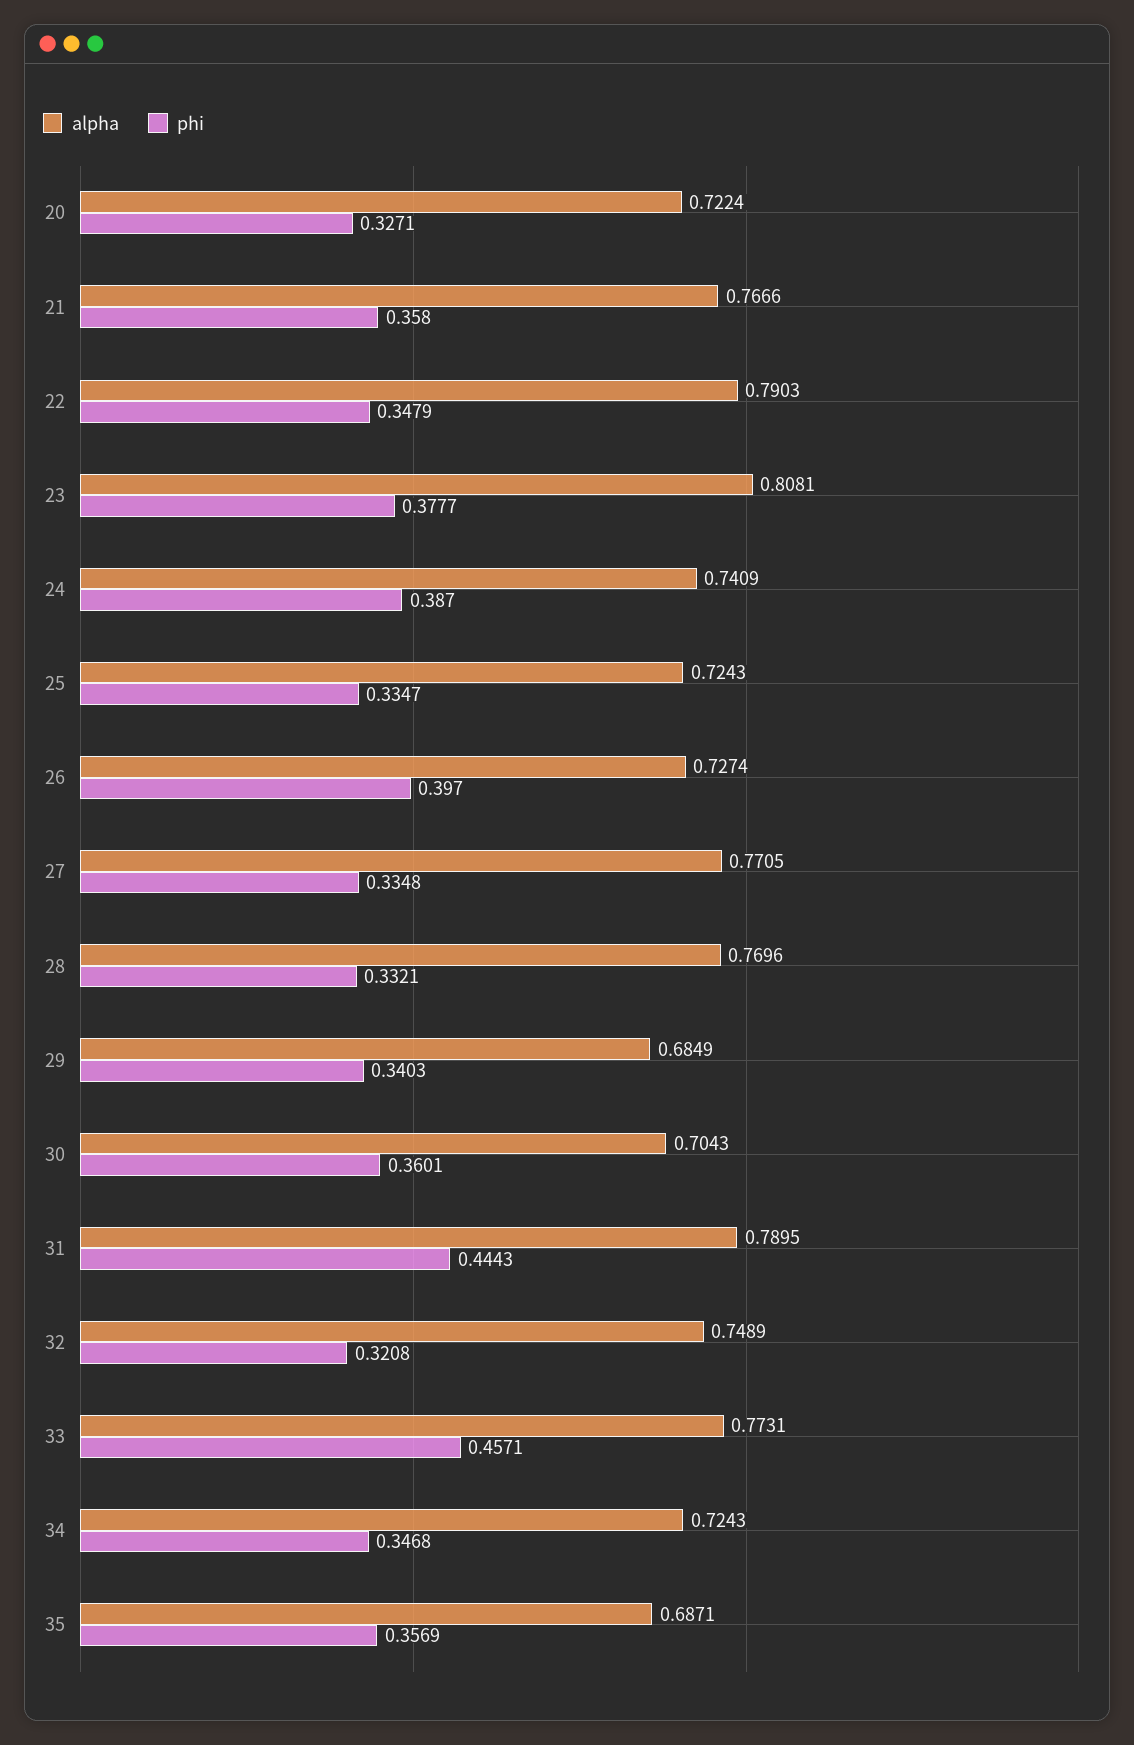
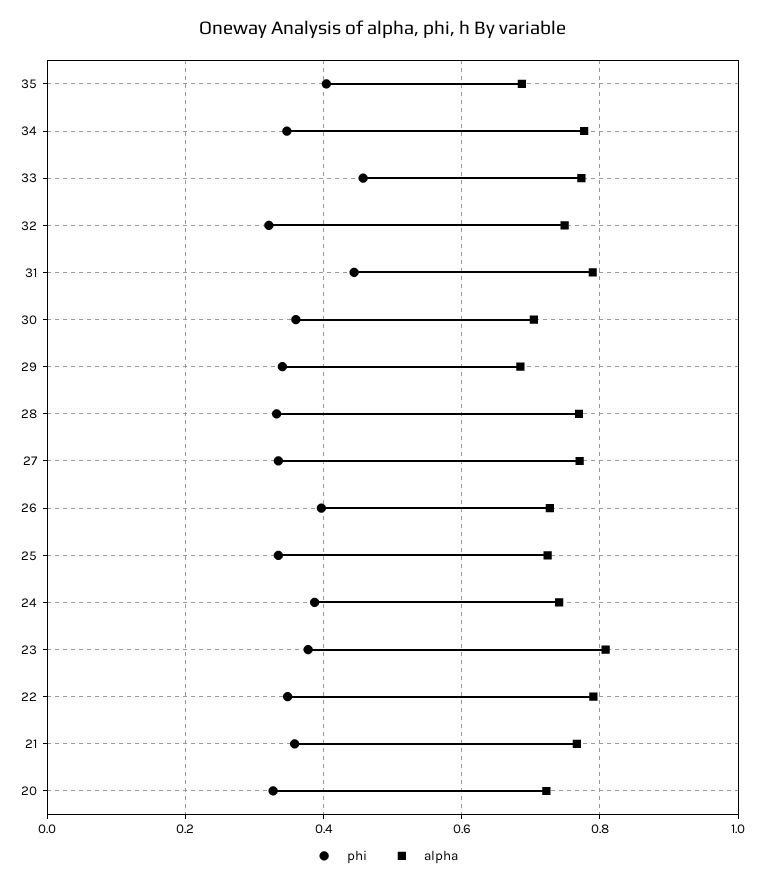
  {
    "alpha": {
      "20": 0.7224,
      "21": 0.7666,
      "22": 0.7903,
      "23": 0.8081,
      "24": 0.7409,
      "25": 0.7243,
      "26": 0.7274,
      "27": 0.7705,
      "28": 0.7696,
      "29": 0.6849,
      "30": 0.7043,
      "31": 0.7895,
      "32": 0.7489,
      "33": 0.7731,
-     "34": 0.7243,
+     "34": 0.78,
      "35": 0.6871
    },
    "phi": {
      "20": 0.3271,
      "21": 0.358,
      "22": 0.3479,
      "23": 0.3777,
      "24": 0.387,
      "25": 0.3347,
      "26": 0.397,
      "27": 0.3348,
      "28": 0.3321,
      "29": 0.3403,
      "30": 0.3601,
      "31": 0.4443,
      "32": 0.3208,
      "33": 0.4571,
      "34": 0.3468,
-     "35": 0.3569
+     "35": 0.4
    }
  }

